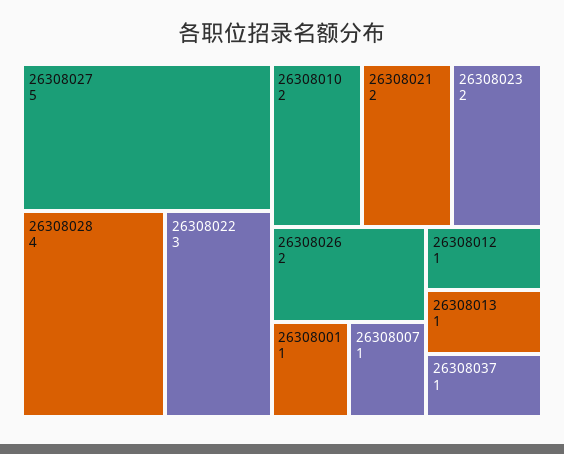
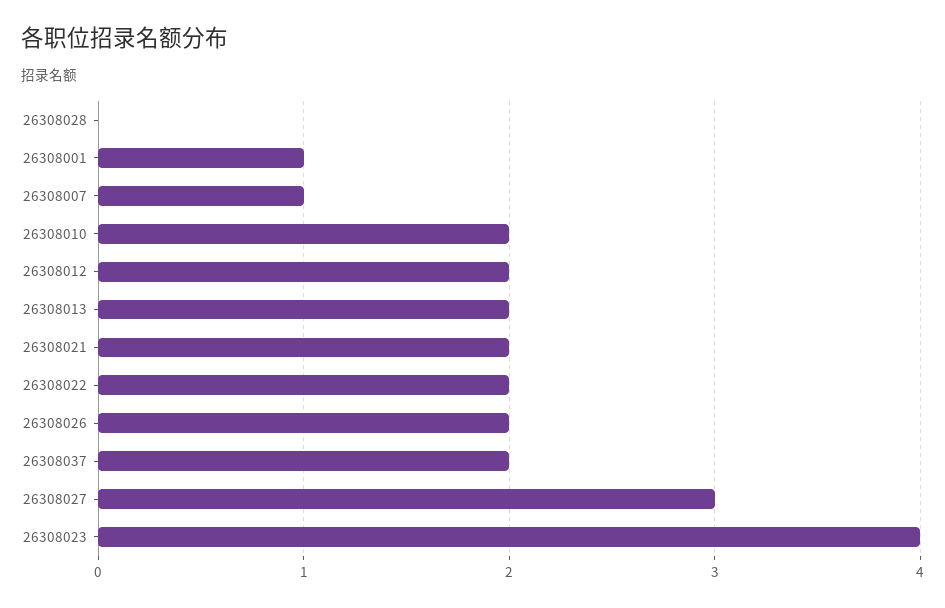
  {
-   "26308027": 5,
+   "26308027": 3,
-   "26308028": 4,
+   "26308028": 0,
-   "26308022": 3,
+   "26308022": 2,
    "26308010": 2,
    "26308021": 2,
-   "26308023": 2,
+   "26308023": 4,
    "26308026": 2,
    "26308001": 1,
    "26308007": 1,
-   "26308012": 1,
+   "26308012": 2,
-   "26308013": 1,
+   "26308013": 2,
-   "26308037": 1
+   "26308037": 2
  }

